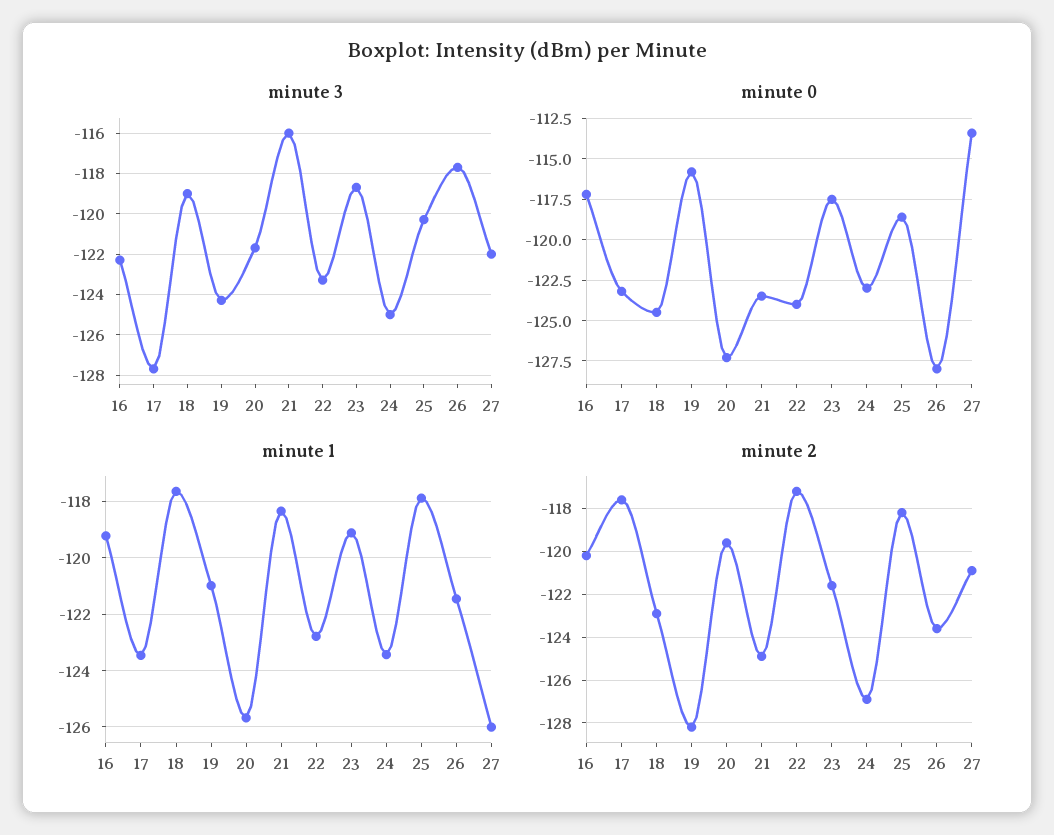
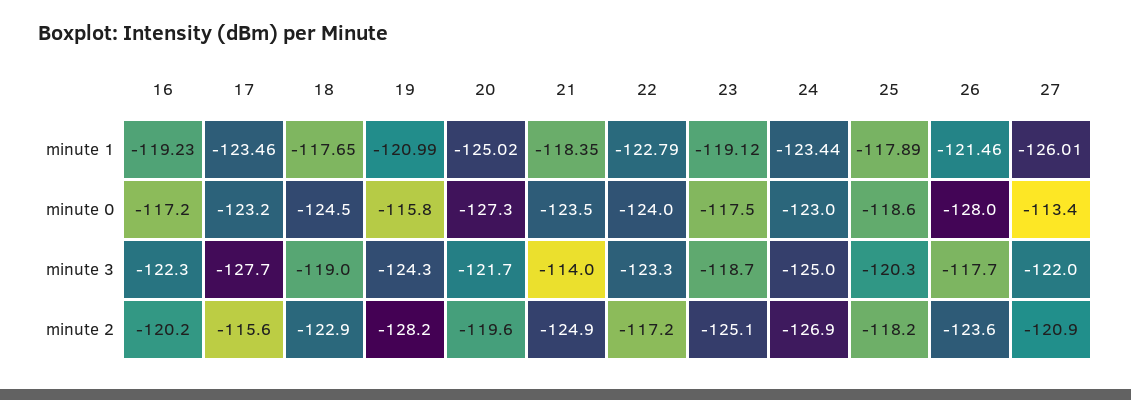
  {
    "minute 3": {
      "16": -122.3,
      "17": -127.7,
      "18": -119,
      "19": -124.3,
      "20": -121.7,
-     "21": -116,
+     "21": -114,
      "22": -123.3,
      "23": -118.7,
      "24": -125,
      "25": -120.3,
      "26": -117.7,
      "27": -122
    },
    "minute 0": {
      "16": -117.2,
      "17": -123.2,
      "18": -124.5,
      "19": -115.8,
      "20": -127.3,
      "21": -123.5,
      "22": -124,
      "23": -117.5,
      "24": -123,
      "25": -118.6,
      "26": -128,
      "27": -113.4
    },
    "minute 1": {
      "16": -119.23,
      "17": -123.46,
      "18": -117.65,
      "19": -120.99,
-     "20": -125.75,
+     "20": -125.02,
      "21": -118.35,
      "22": -122.79,
      "23": -119.12,
      "24": -123.44,
      "25": -117.89,
      "26": -121.46,
      "27": -126.01
    },
    "minute 2": {
      "16": -120.2,
-     "17": -117.5,
+     "17": -115.6,
      "18": -122.9,
      "19": -128.2,
      "20": -119.6,
      "21": -124.9,
      "22": -117.2,
-     "23": -121.5,
+     "23": -125.1,
      "24": -126.9,
      "25": -118.2,
      "26": -123.6,
      "27": -120.9
    }
  }

